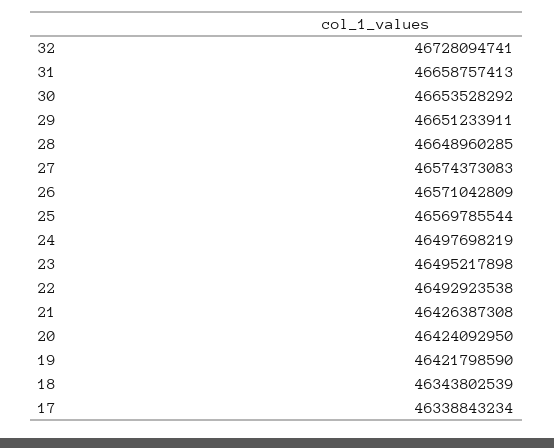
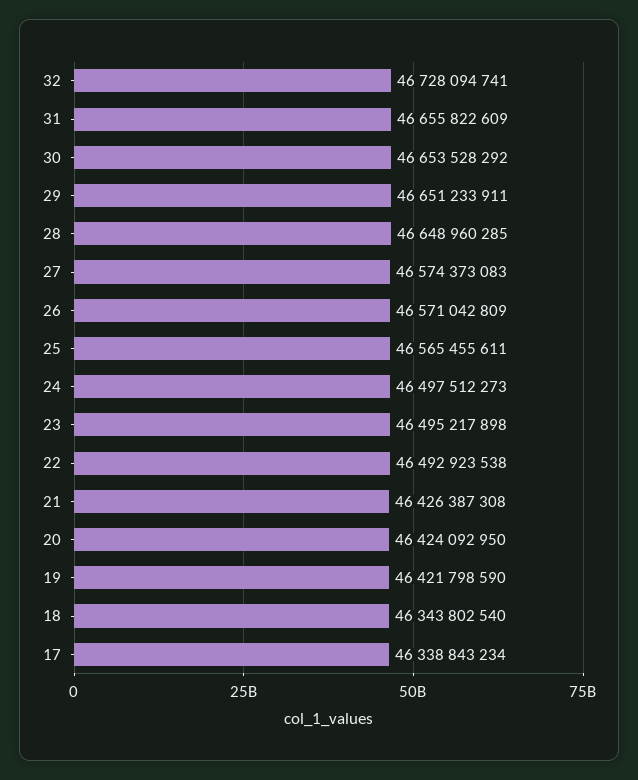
  {
    "32": 46728094741,
-   "31": 46658757413,
+   "31": 46655822609,
    "30": 46653528292,
    "29": 46651233911,
    "28": 46648960285,
    "27": 46574373083,
    "26": 46571042809,
-   "25": 46569785544,
+   "25": 46565455611,
-   "24": 46497698219,
+   "24": 46497512273,
    "23": 46495217898,
    "22": 46492923538,
    "21": 46426387308,
    "20": 46424092950,
    "19": 46421798590,
-   "18": 46343802539,
+   "18": 46343802540,
    "17": 46338843234
  }

